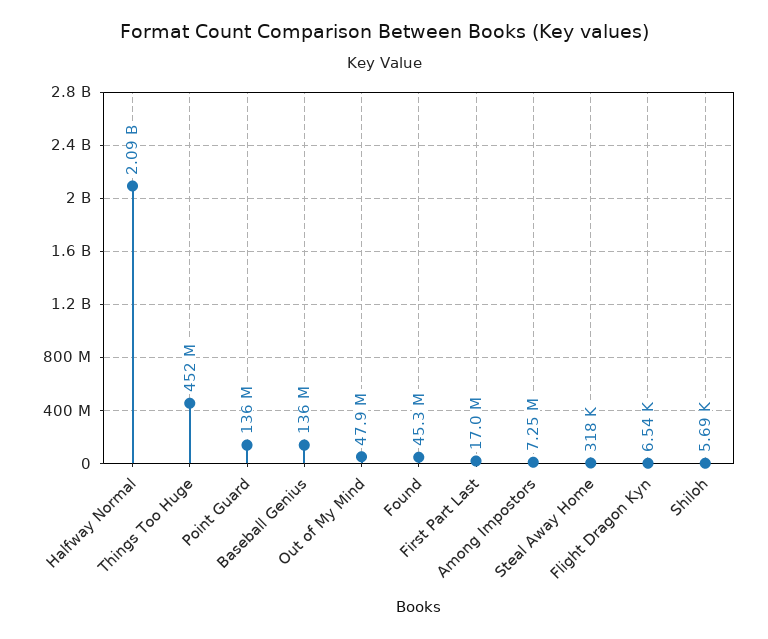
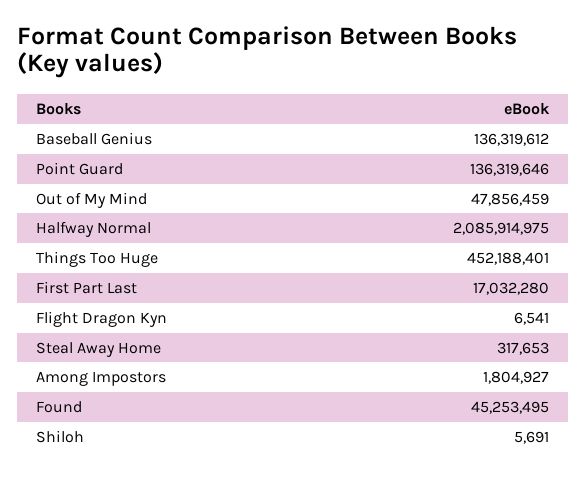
  {
    "Halfway Normal": 2085914975,
    "Things Too Huge": 452188401,
    "Point Guard": 136319646,
    "Baseball Genius": 136319612,
    "Out of My Mind": 47856459,
    "Found": 45253495,
    "First Part Last": 17032280,
-   "Among Impostors": 7250000,
+   "Among Impostors": 1804927,
    "Steal Away Home": 317653,
    "Flight Dragon Kyn": 6541,
    "Shiloh": 5691
  }

